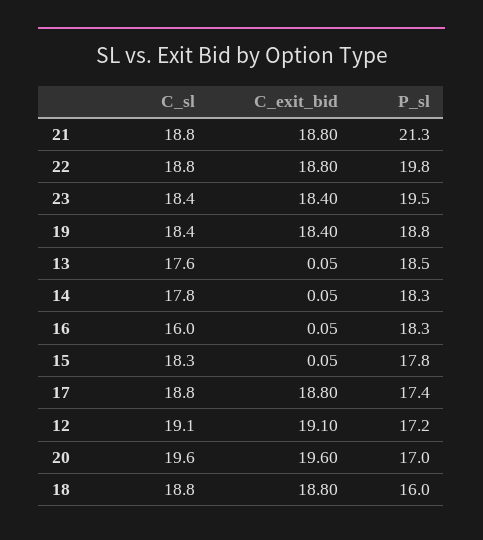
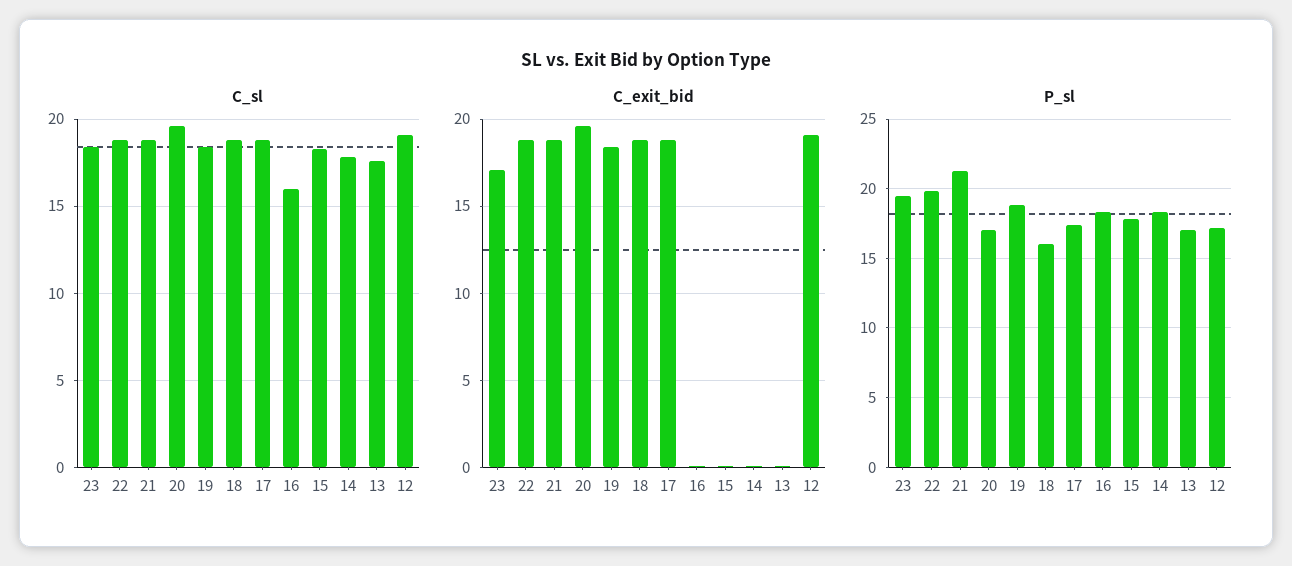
  {
    "C_sl": {
      "21": 18.8,
      "22": 18.8,
      "23": 18.4,
      "19": 18.4,
      "13": 17.6,
      "14": 17.8,
      "16": 16,
      "15": 18.3,
      "17": 18.8,
      "12": 19.1,
      "20": 19.6,
      "18": 18.8
    },
    "C_exit_bid": {
      "21": 18.8,
      "22": 18.8,
-     "23": 18.4,
+     "23": 17,
      "19": 18.4,
      "13": 0.05,
      "14": 0.05,
      "16": 0.05,
      "15": 0.05,
      "17": 18.8,
      "12": 19.1,
      "20": 19.6,
      "18": 18.8
    },
    "P_sl": {
      "21": 21.3,
      "22": 19.8,
      "23": 19.5,
      "19": 18.8,
-     "13": 18.5,
+     "13": 17,
      "14": 18.3,
      "16": 18.3,
      "15": 17.8,
      "17": 17.4,
      "12": 17.2,
      "20": 17,
      "18": 16
    }
  }

